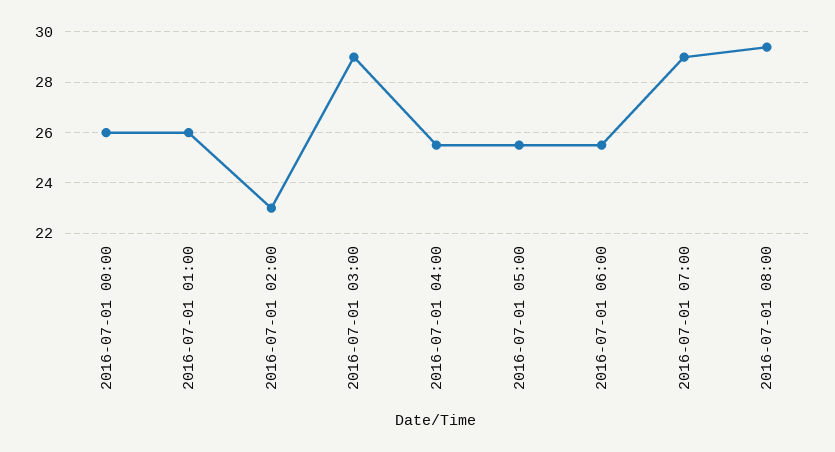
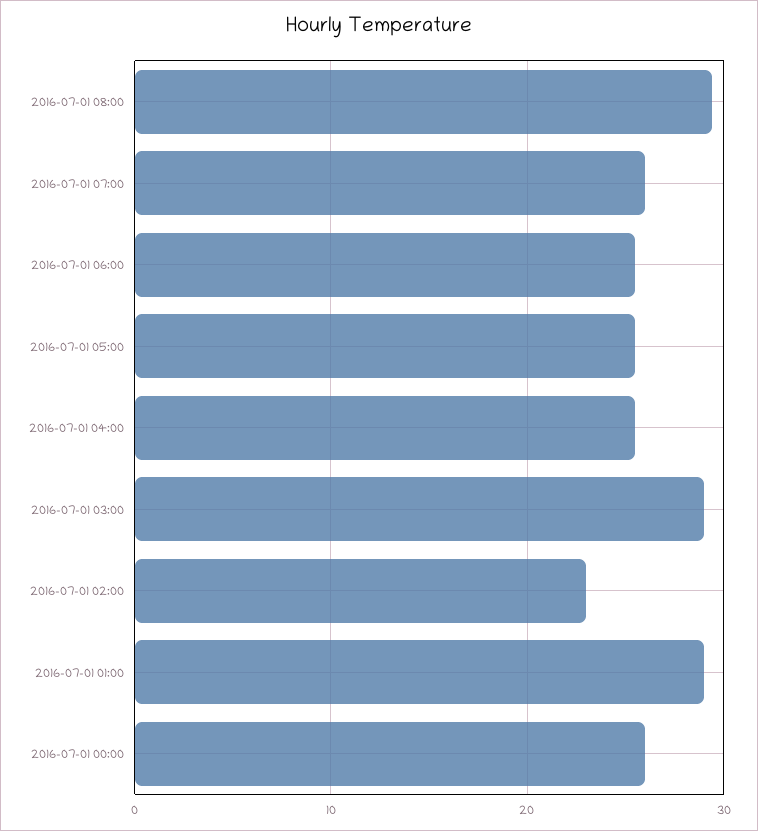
  {
    "2016-07-01 00:00": 26,
-   "2016-07-01 01:00": 26,
+   "2016-07-01 01:00": 29,
    "2016-07-01 02:00": 23,
    "2016-07-01 03:00": 29,
    "2016-07-01 04:00": 25.5,
    "2016-07-01 05:00": 25.5,
    "2016-07-01 06:00": 25.5,
-   "2016-07-01 07:00": 29,
+   "2016-07-01 07:00": 26,
    "2016-07-01 08:00": 29.5
  }

